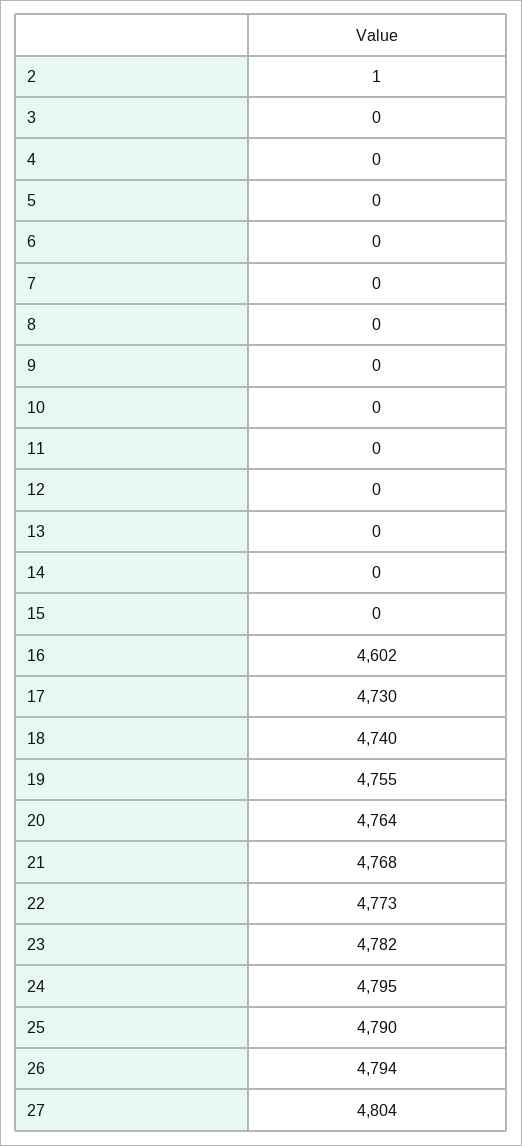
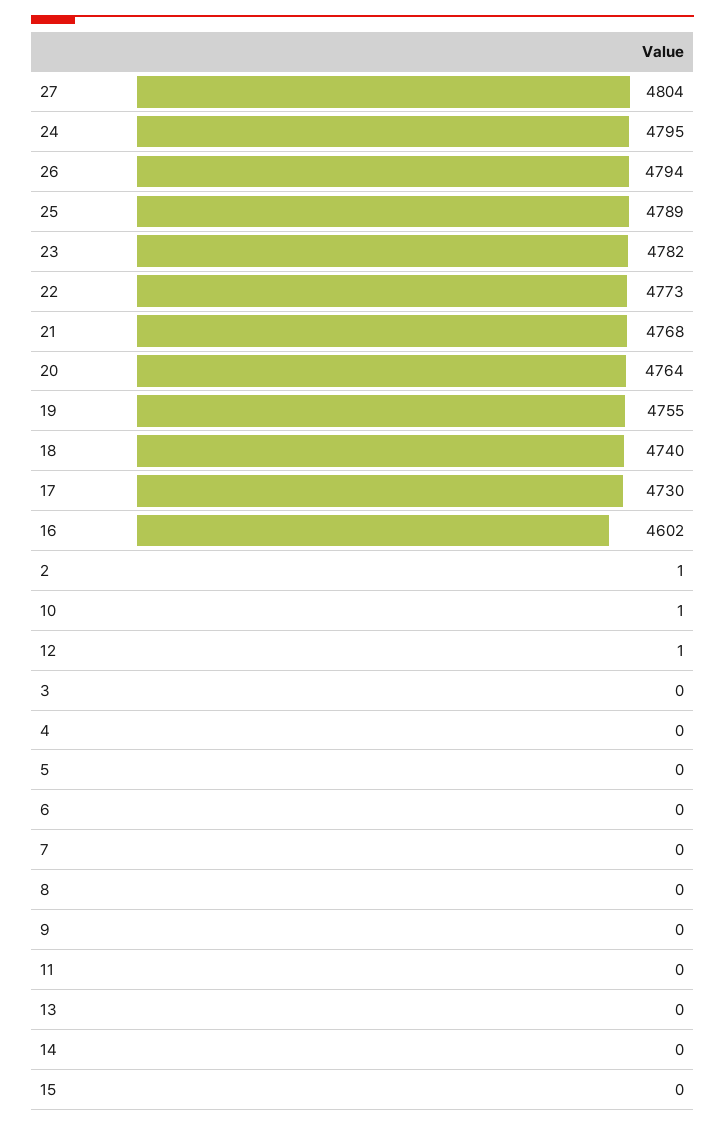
  {
    "2": 1,
    "3": 0,
    "4": 0,
    "5": 0,
    "6": 0,
    "7": 0,
    "8": 0,
    "9": 0,
-   "10": 0,
+   "10": 1,
    "11": 0,
-   "12": 0,
+   "12": 1,
    "13": 0,
    "14": 0,
    "15": 0,
    "16": 4602,
    "17": 4730,
    "18": 4740,
    "19": 4755,
    "20": 4764,
    "21": 4768,
    "22": 4773,
    "23": 4782,
    "24": 4795,
-   "25": 4790,
+   "25": 4789,
    "26": 4794,
    "27": 4804
  }

